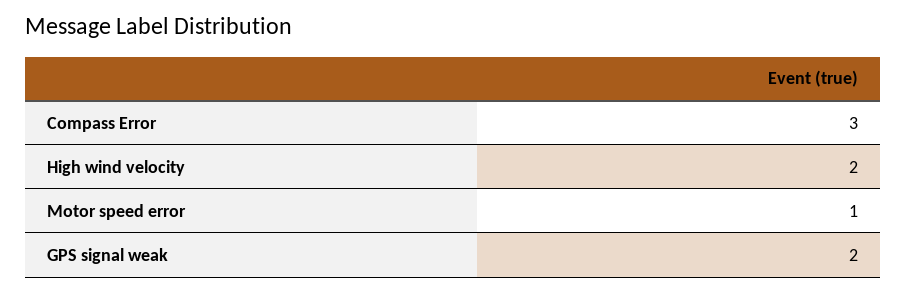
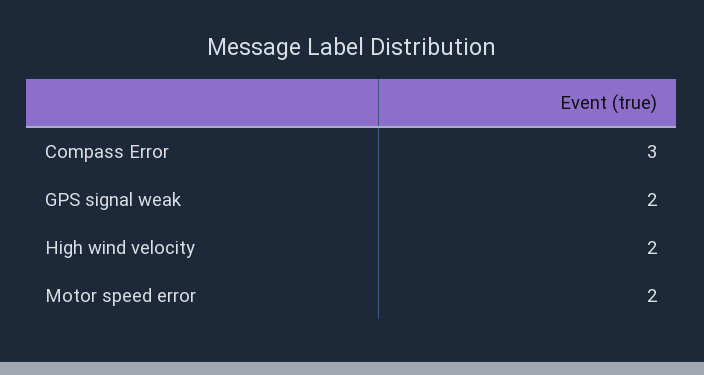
  {
    "Compass Error": 3,
    "High wind velocity": 2,
-   "Motor speed error": 1,
+   "Motor speed error": 2,
    "GPS signal weak": 2
  }

